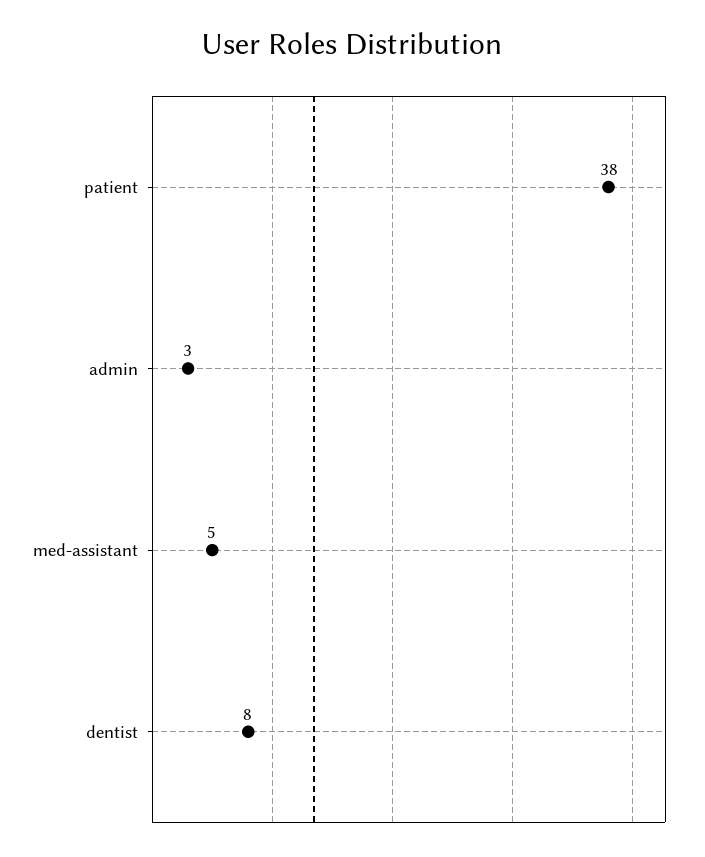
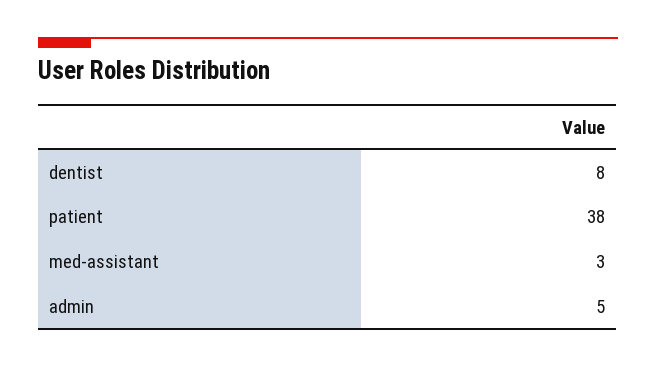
  {
    "patient": 38,
-   "admin": 3,
+   "admin": 5,
-   "med-assistant": 5,
+   "med-assistant": 3,
    "dentist": 8
  }

